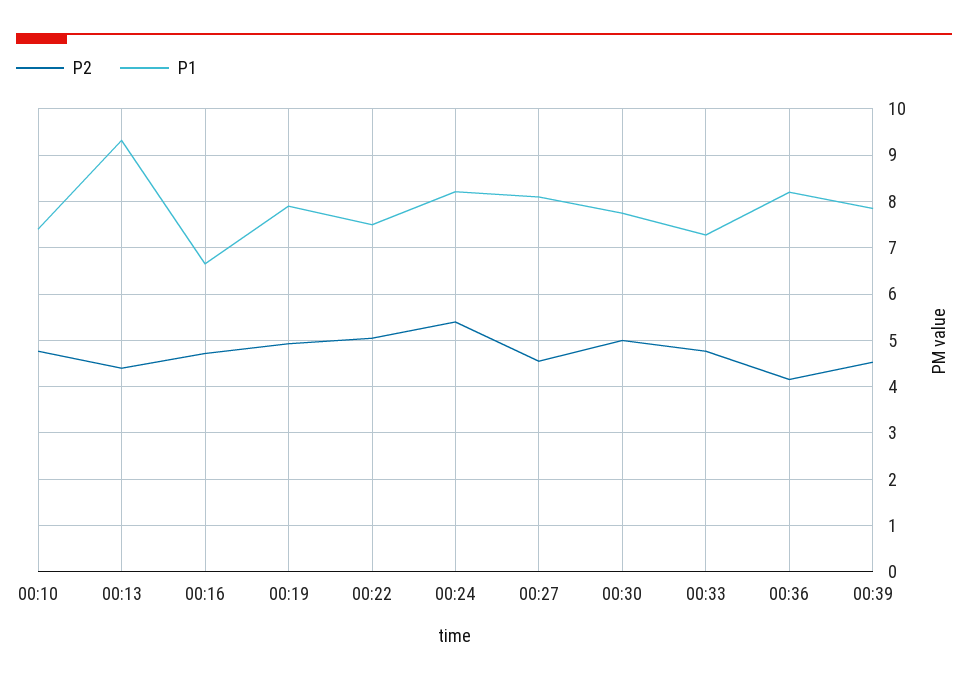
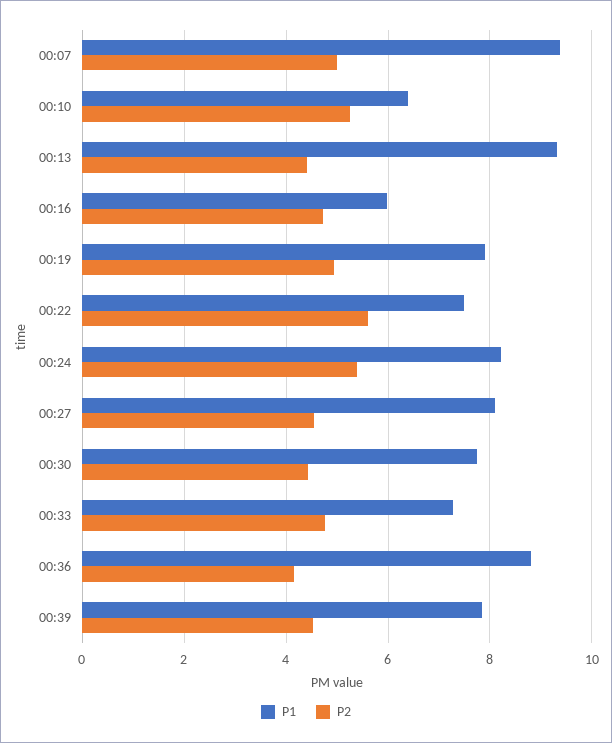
  {
    "P2": {
-     "00:10": 4.8,
+     "00:10": 5.2,
      "00:13": 4.4,
      "00:16": 4.8,
      "00:19": 5,
-     "00:22": 5,
+     "00:22": 5.6,
      "00:24": 5.4,
      "00:27": 4.6,
-     "00:30": 5,
+     "00:30": 4.4,
      "00:33": 4.8,
      "00:36": 4.2,
-     "00:39": 4.6
+     "00:39": 4.6,
+     "00:07": 5
    },
    "P1": {
-     "00:10": 7.4,
+     "00:10": 6.4,
      "00:13": 9.4,
-     "00:16": 6.6,
+     "00:16": 6,
      "00:19": 8,
      "00:22": 7.6,
      "00:24": 8.2,
      "00:27": 8.2,
      "00:30": 7.8,
      "00:33": 7.2,
-     "00:36": 8.2,
+     "00:36": 8.8,
-     "00:39": 7.8
+     "00:39": 7.8,
+     "00:07": 9.4
    }
  }

